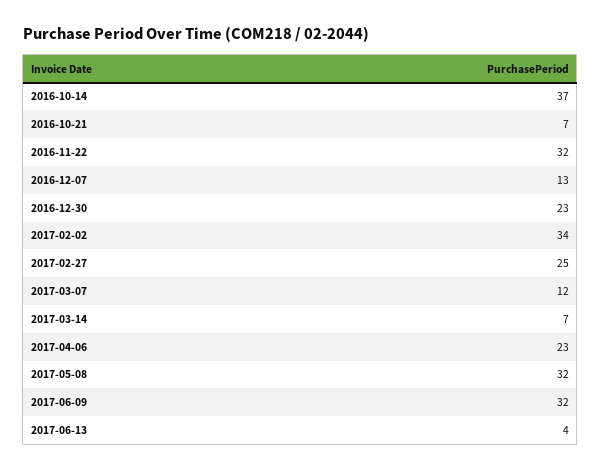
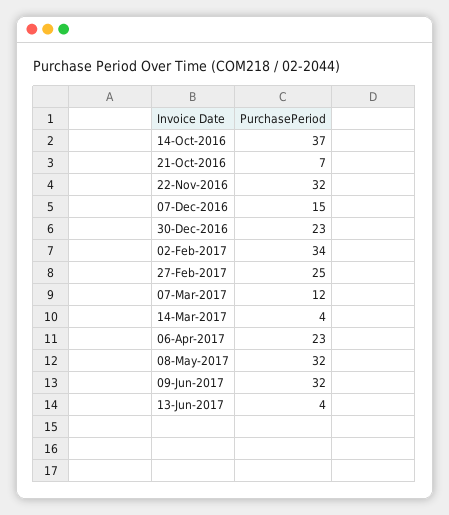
  {
    "2016-10-14": 37,
    "2016-10-21": 7,
    "2016-11-22": 32,
-   "2016-12-07": 13,
+   "2016-12-07": 15,
    "2016-12-30": 23,
    "2017-02-02": 34,
    "2017-02-27": 25,
    "2017-03-07": 12,
-   "2017-03-14": 7,
+   "2017-03-14": 4,
    "2017-04-06": 23,
    "2017-05-08": 32,
    "2017-06-09": 32,
    "2017-06-13": 4
  }

